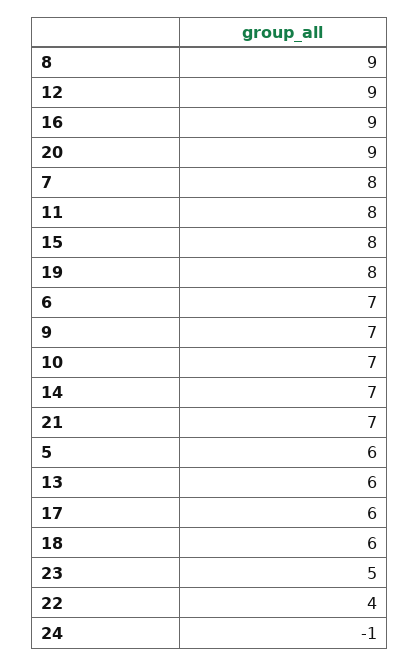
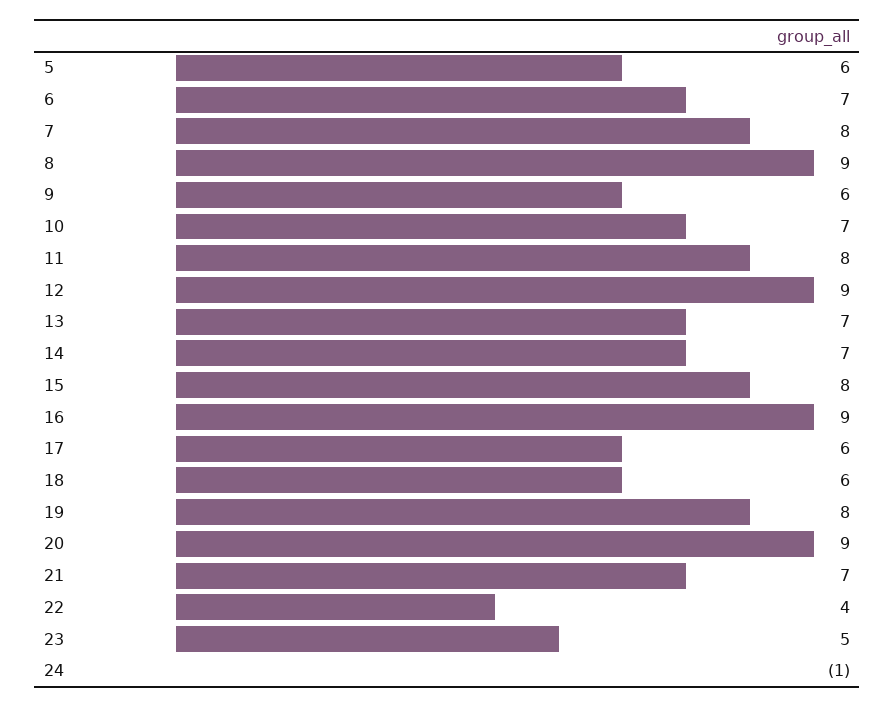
  {
    "8": 9,
    "12": 9,
    "16": 9,
    "20": 9,
    "7": 8,
    "11": 8,
    "15": 8,
    "19": 8,
    "6": 7,
-   "9": 7,
+   "9": 6,
    "10": 7,
    "14": 7,
    "21": 7,
    "5": 6,
-   "13": 6,
+   "13": 7,
    "17": 6,
    "18": 6,
    "23": 5,
    "22": 4,
    "24": -1
  }

